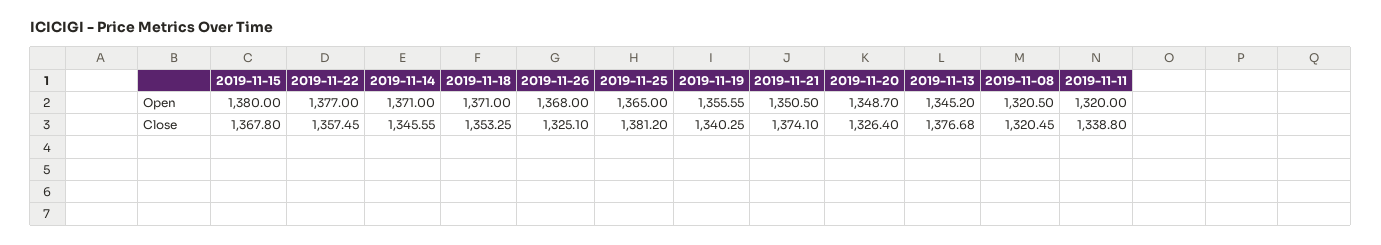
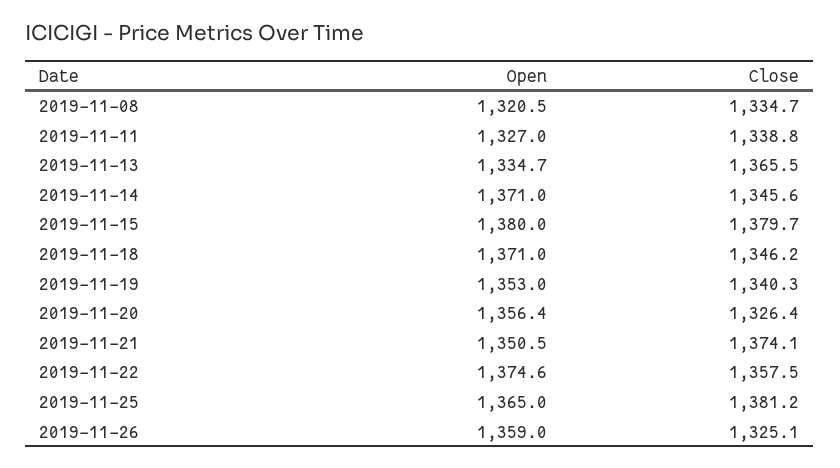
  {
    "2019-11-15": {
      "Open": 1380,
-     "Close": 1367.8
+     "Close": 1379.7
    },
    "2019-11-22": {
-     "Open": 1377,
+     "Open": 1374.6,
      "Close": 1357.45
    },
    "2019-11-14": {
      "Open": 1371,
      "Close": 1345.55
    },
    "2019-11-18": {
      "Open": 1371,
-     "Close": 1353.25
+     "Close": 1346.2
    },
    "2019-11-26": {
-     "Open": 1368,
+     "Open": 1359,
      "Close": 1325.1
    },
    "2019-11-25": {
      "Open": 1365,
      "Close": 1381.2
    },
    "2019-11-19": {
-     "Open": 1355.55,
+     "Open": 1353,
      "Close": 1340.25
    },
    "2019-11-21": {
      "Open": 1350.5,
      "Close": 1374.1
    },
    "2019-11-20": {
-     "Open": 1348.7,
+     "Open": 1356.4,
      "Close": 1326.4
    },
    "2019-11-13": {
-     "Open": 1345.2,
+     "Open": 1334.7,
-     "Close": 1376.68
+     "Close": 1365.5
    },
    "2019-11-08": {
      "Open": 1320.5,
-     "Close": 1320.45
+     "Close": 1334.7
    },
    "2019-11-11": {
-     "Open": 1320,
+     "Open": 1327,
      "Close": 1338.8
    }
  }

